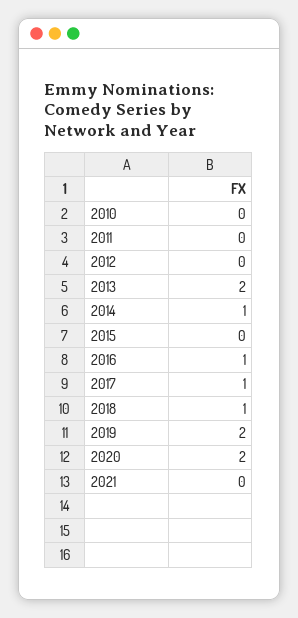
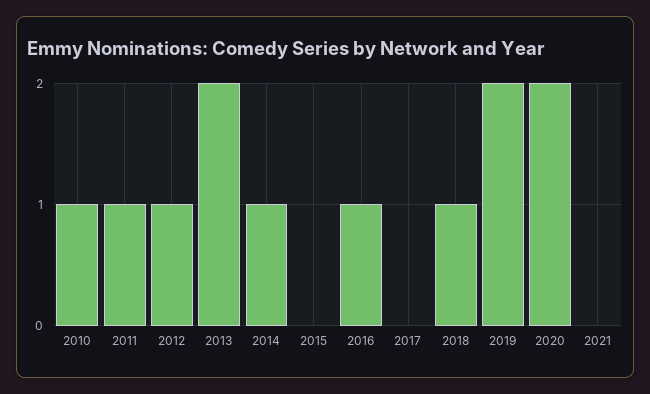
  {
-   "2010": 0,
+   "2010": 1,
-   "2011": 0,
+   "2011": 1,
-   "2012": 0,
+   "2012": 1,
    "2013": 2,
    "2014": 1,
    "2015": 0,
    "2016": 1,
-   "2017": 1,
+   "2017": 0,
    "2018": 1,
    "2019": 2,
    "2020": 2,
    "2021": 0
  }

